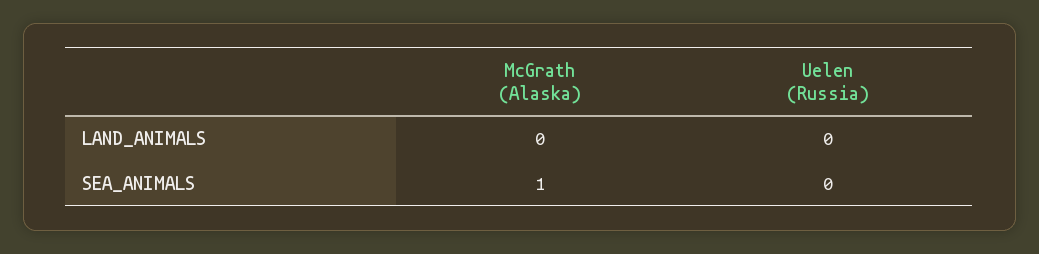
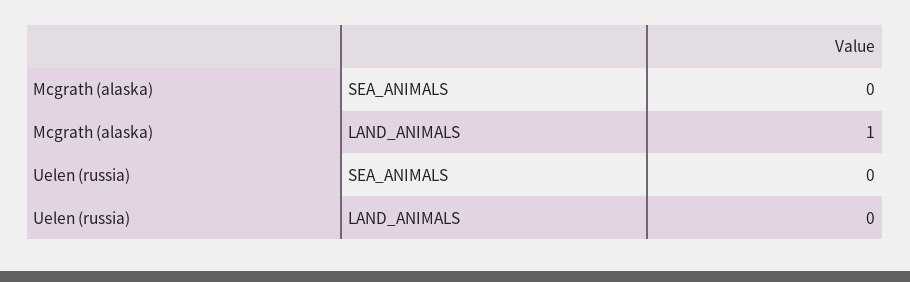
  {
    "McGrath (Alaska)": {
-     "LAND_ANIMALS": 0,
+     "LAND_ANIMALS": 1,
-     "SEA_ANIMALS": 1
+     "SEA_ANIMALS": 0
    },
    "Uelen (Russia)": {
      "LAND_ANIMALS": 0,
      "SEA_ANIMALS": 0
    }
  }

